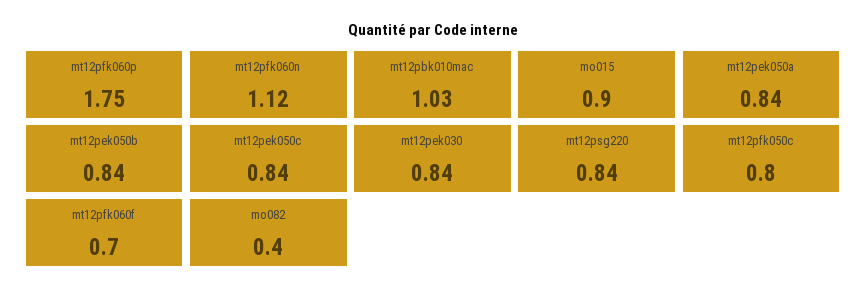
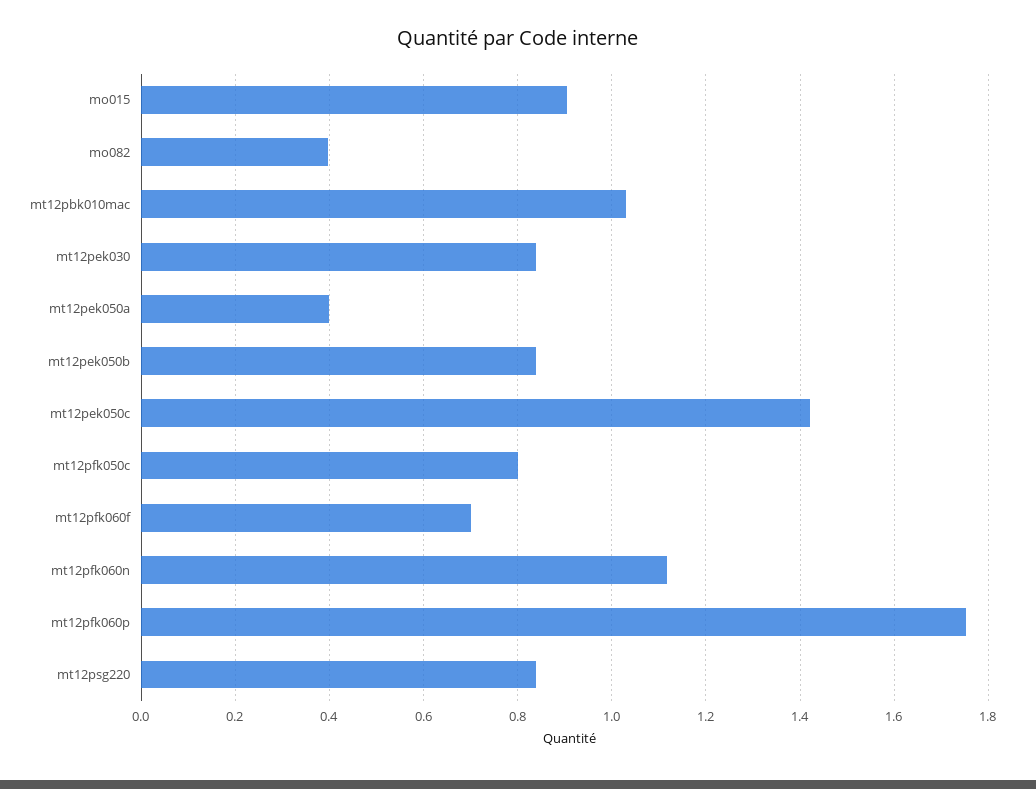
  {
    "mt12pfk060p": 1.75,
    "mt12pfk060n": 1.12,
    "mt12pbk010mac": 1.03,
    "mo015": 0.9,
-   "mt12pek050a": 0.84,
+   "mt12pek050a": 0.4,
    "mt12pek050b": 0.84,
-   "mt12pek050c": 0.84,
+   "mt12pek050c": 1.42,
    "mt12pek030": 0.84,
    "mt12psg220": 0.84,
    "mt12pfk050c": 0.8,
    "mt12pfk060f": 0.7,
    "mo082": 0.4
  }

